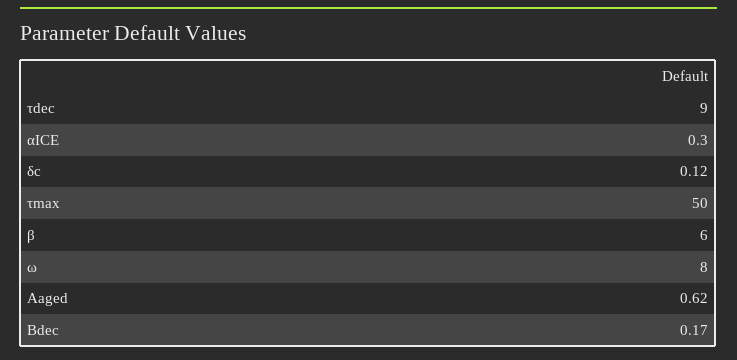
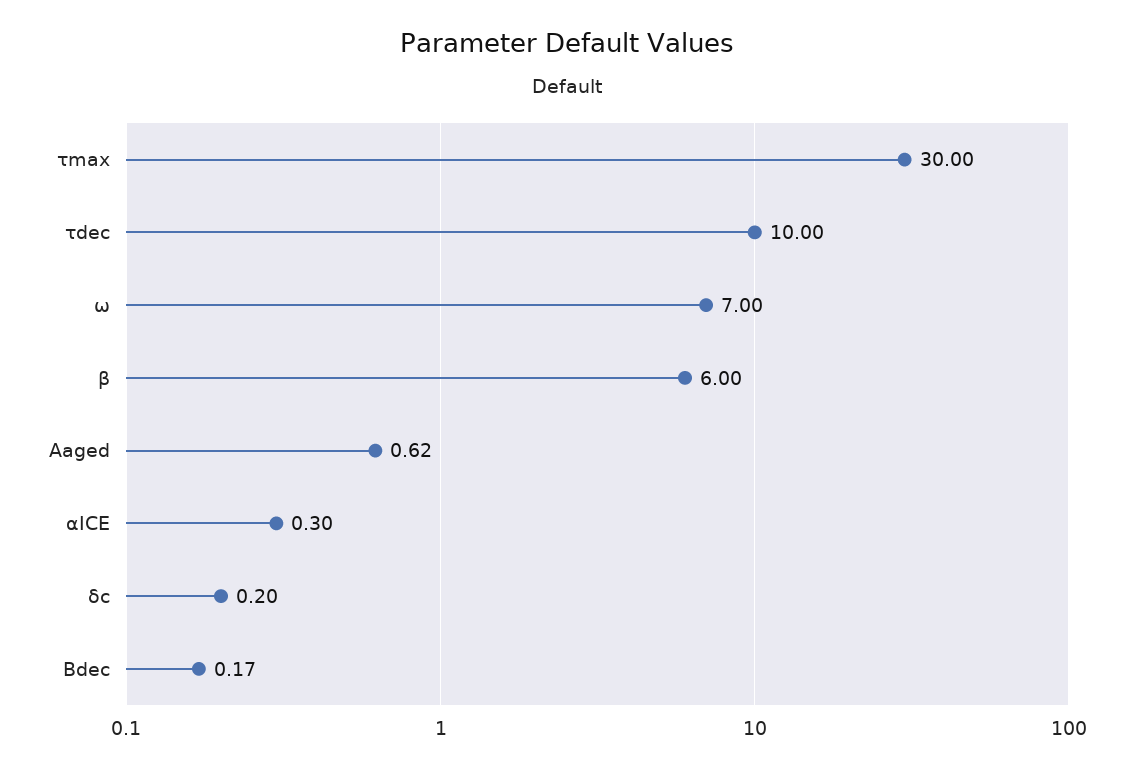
  {
-   "τdec": 9,
+   "τdec": 10,
    "αICE": 0.3,
-   "δc": 0.12,
+   "δc": 0.2,
-   "τmax": 50,
+   "τmax": 30,
    "β": 6,
-   "ω": 8,
+   "ω": 7,
    "Aaged": 0.62,
    "Bdec": 0.17
  }

